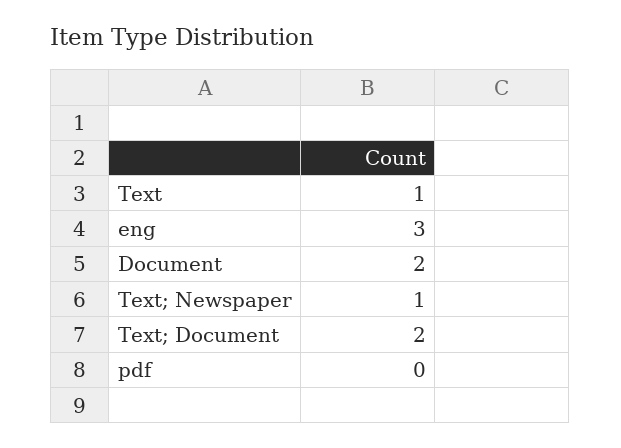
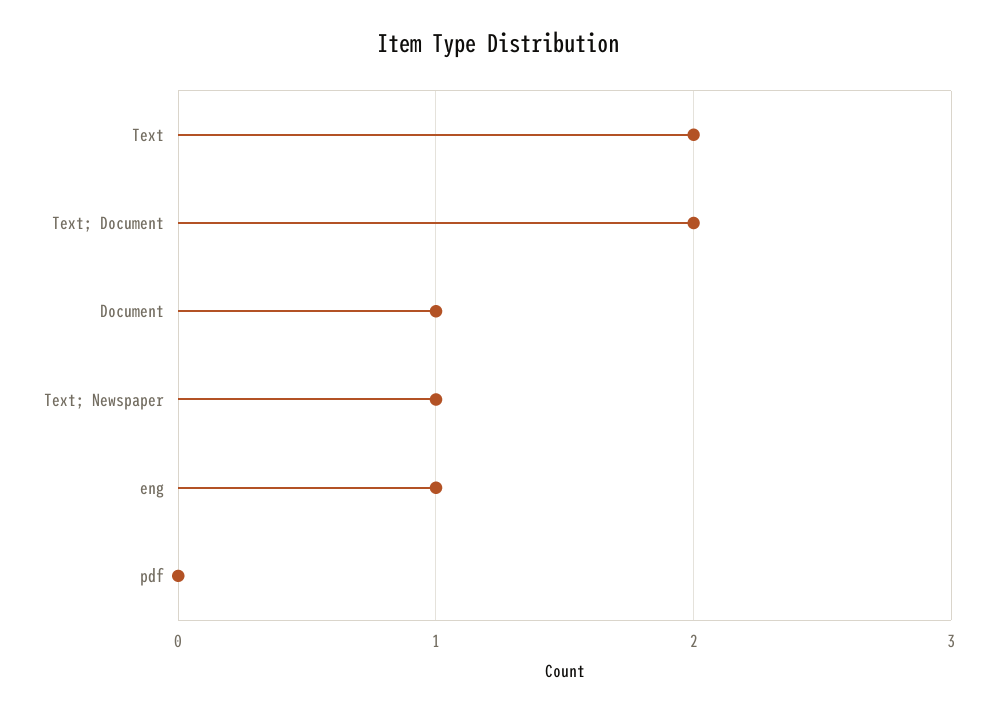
  {
-   "Text": 1,
+   "Text": 2,
-   "eng": 3,
+   "eng": 1,
-   "Document": 2,
+   "Document": 1,
    "Text; Newspaper": 1,
    "Text; Document": 2,
    "pdf": 0
  }

